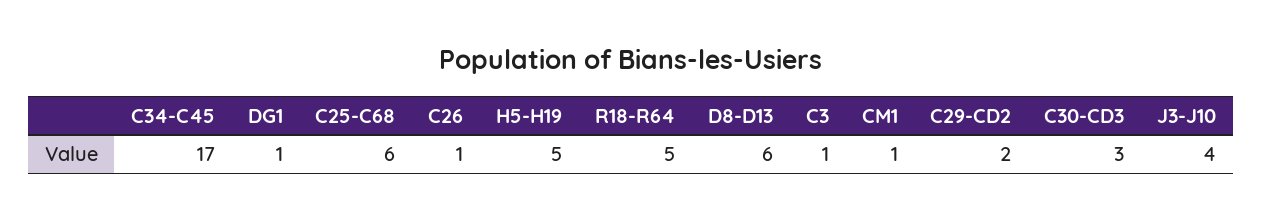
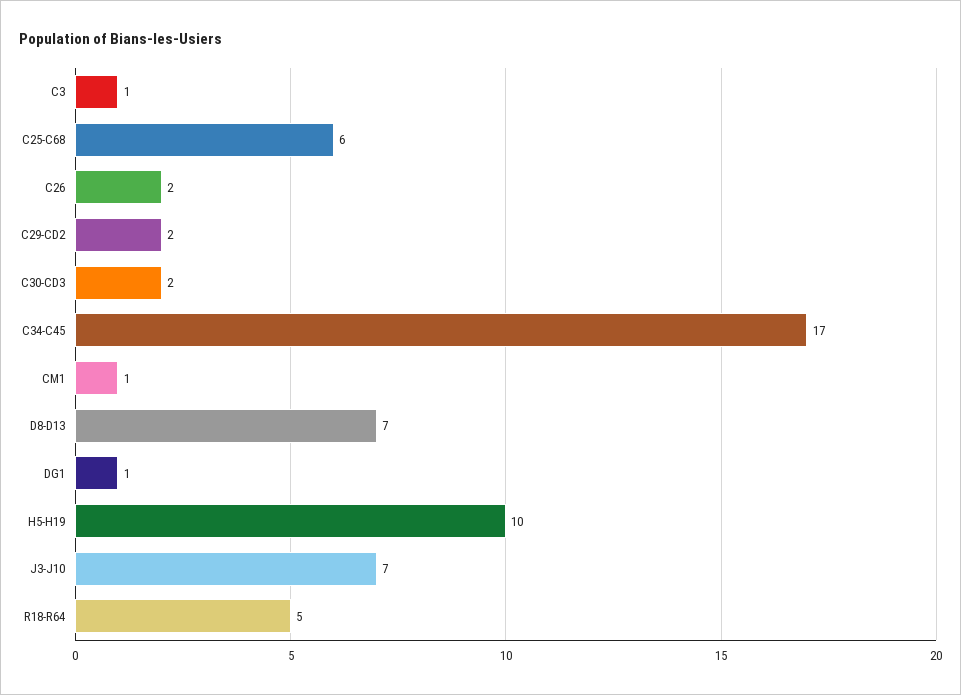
  {
    "C34-C45": 17,
    "DG1": 1,
    "C25-C68": 6,
-   "C26": 1,
+   "C26": 2,
-   "H5-H19": 5,
+   "H5-H19": 10,
    "R18-R64": 5,
-   "D8-D13": 6,
+   "D8-D13": 7,
    "C3": 1,
    "CM1": 1,
    "C29-CD2": 2,
-   "C30-CD3": 3,
+   "C30-CD3": 2,
-   "J3-J10": 4
+   "J3-J10": 7
  }

